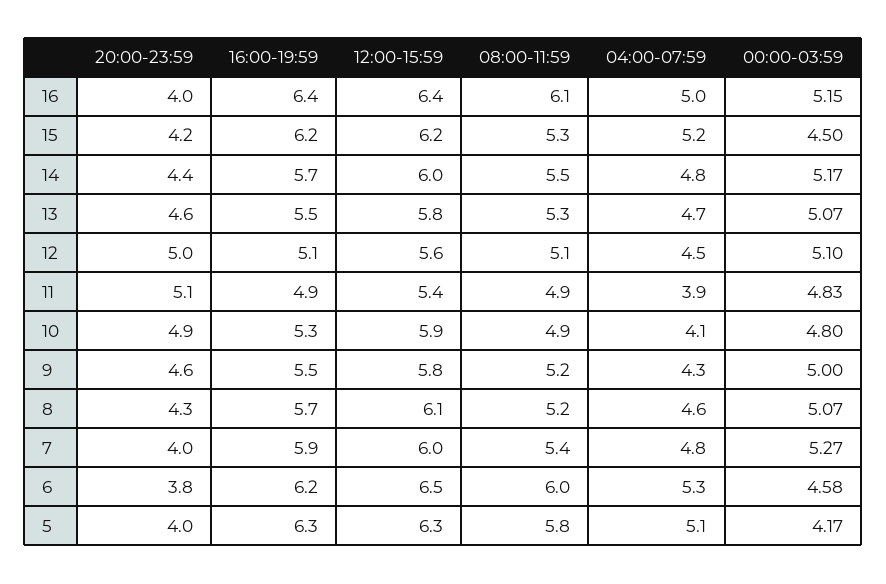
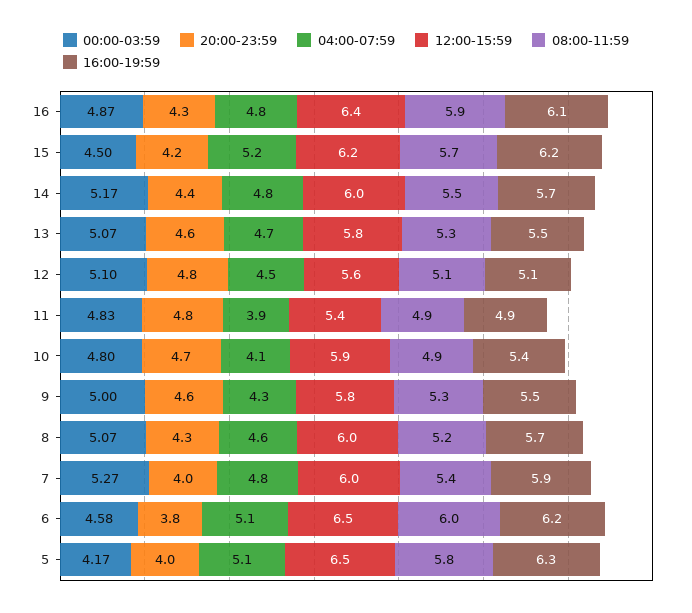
  {
    "20:00-23:59": {
-     "16": 4,
+     "16": 4.3,
      "15": 4.2,
      "14": 4.4,
      "13": 4.6,
-     "12": 5,
+     "12": 4.8,
-     "11": 5.1,
+     "11": 4.8,
-     "10": 4.9,
+     "10": 4.7,
      "9": 4.6,
      "8": 4.3,
      "7": 4,
      "6": 3.8,
      "5": 4
    },
    "16:00-19:59": {
-     "16": 6.4,
+     "16": 6.1,
      "15": 6.2,
      "14": 5.7,
      "13": 5.5,
      "12": 5.1,
      "11": 4.9,
-     "10": 5.3,
+     "10": 5.4,
      "9": 5.5,
      "8": 5.7,
      "7": 5.9,
      "6": 6.2,
      "5": 6.3
    },
    "12:00-15:59": {
      "16": 6.4,
      "15": 6.2,
      "14": 6,
      "13": 5.8,
      "12": 5.6,
      "11": 5.4,
      "10": 5.9,
      "9": 5.8,
-     "8": 6.1,
+     "8": 6,
      "7": 6,
      "6": 6.5,
-     "5": 6.3
+     "5": 6.5
    },
    "08:00-11:59": {
-     "16": 6.1,
+     "16": 5.9,
-     "15": 5.3,
+     "15": 5.7,
      "14": 5.5,
      "13": 5.3,
      "12": 5.1,
      "11": 4.9,
      "10": 4.9,
-     "9": 5.2,
+     "9": 5.3,
      "8": 5.2,
      "7": 5.4,
      "6": 6,
      "5": 5.8
    },
    "04:00-07:59": {
-     "16": 5,
+     "16": 4.8,
      "15": 5.2,
      "14": 4.8,
      "13": 4.7,
      "12": 4.5,
      "11": 3.9,
      "10": 4.1,
      "9": 4.3,
      "8": 4.6,
      "7": 4.8,
-     "6": 5.3,
+     "6": 5.1,
      "5": 5.1
    },
    "00:00-03:59": {
-     "16": 5.15,
+     "16": 4.87,
      "15": 4.5,
      "14": 5.17,
      "13": 5.07,
      "12": 5.1,
      "11": 4.83,
      "10": 4.8,
      "9": 5,
      "8": 5.07,
      "7": 5.27,
      "6": 4.58,
      "5": 4.17
    }
  }

